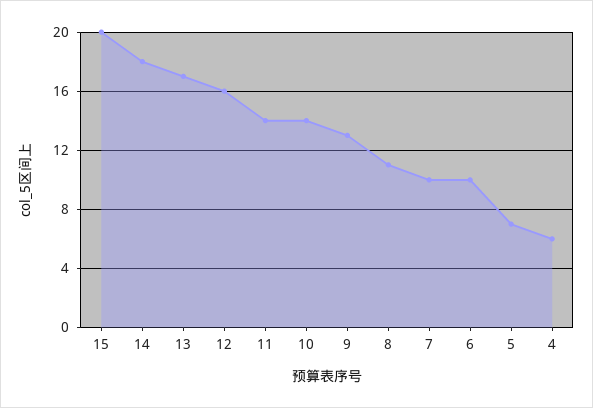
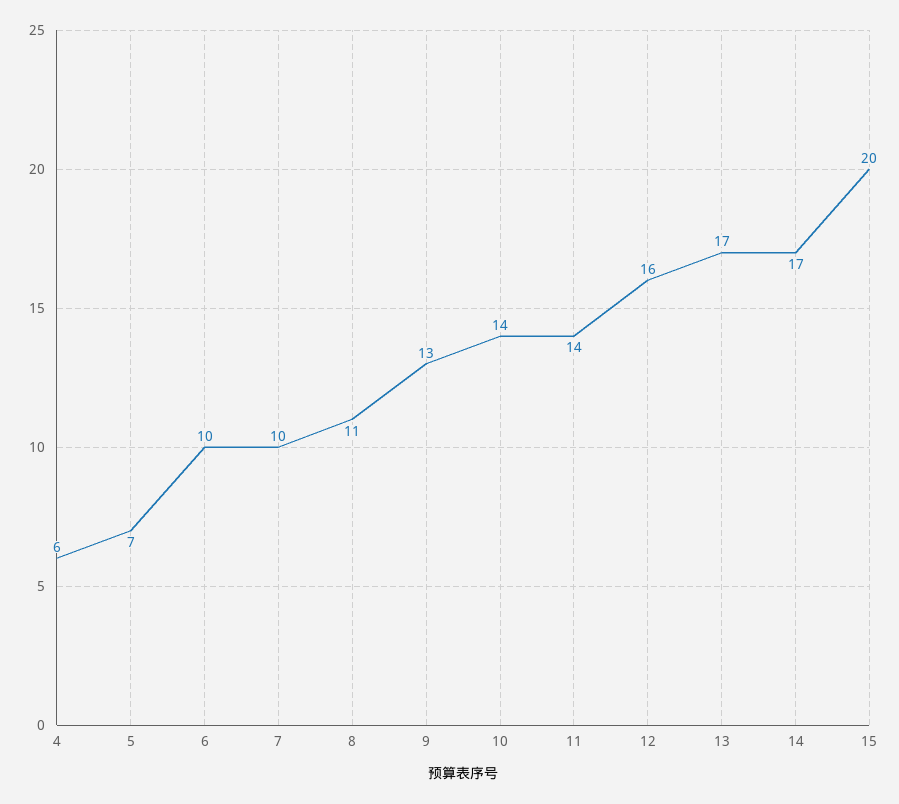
  {
    "15": 20,
-   "14": 18,
+   "14": 17,
    "13": 17,
    "12": 16,
    "11": 14,
    "10": 14,
    "9": 13,
    "8": 11,
    "7": 10,
    "6": 10,
    "5": 7,
    "4": 6
  }

